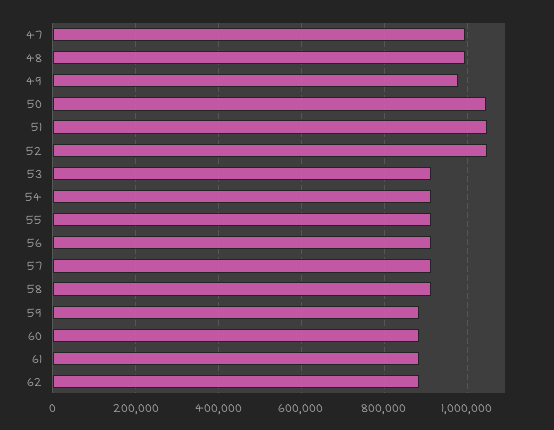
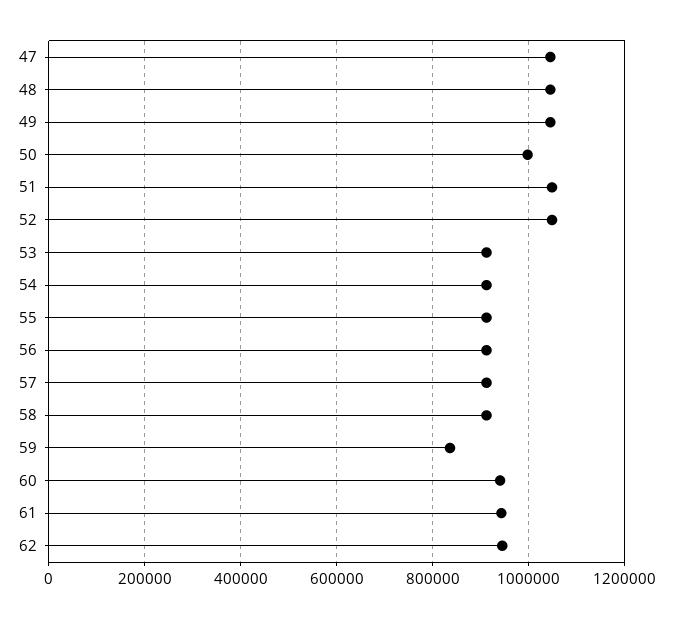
  {
-   "47": 1000000,
+   "47": 1040000,
-   "48": 1000000,
+   "48": 1040000,
-   "49": 980000,
+   "49": 1040000,
-   "50": 1040000,
+   "50": 1000000,
    "51": 1040000,
    "52": 1040000,
    "53": 920000,
    "54": 920000,
    "55": 920000,
    "56": 920000,
    "57": 920000,
    "58": 920000,
-   "59": 880000,
+   "59": 840000,
-   "60": 880000,
+   "60": 940000,
-   "61": 880000,
+   "61": 940000,
-   "62": 880000
+   "62": 940000
  }

